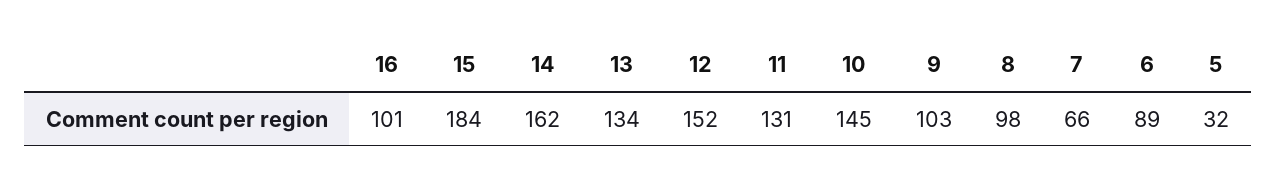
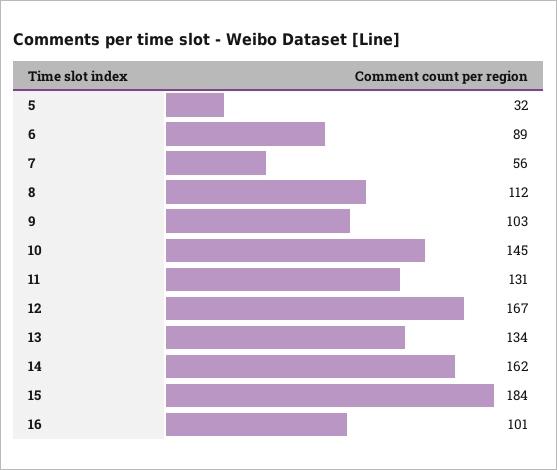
  {
    "16": 101,
    "15": 184,
    "14": 162,
    "13": 134,
-   "12": 152,
+   "12": 167,
    "11": 131,
    "10": 145,
    "9": 103,
-   "8": 98,
+   "8": 112,
-   "7": 66,
+   "7": 56,
    "6": 89,
    "5": 32
  }

